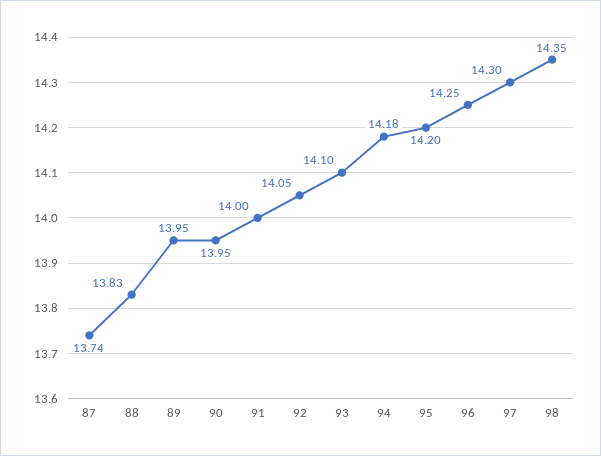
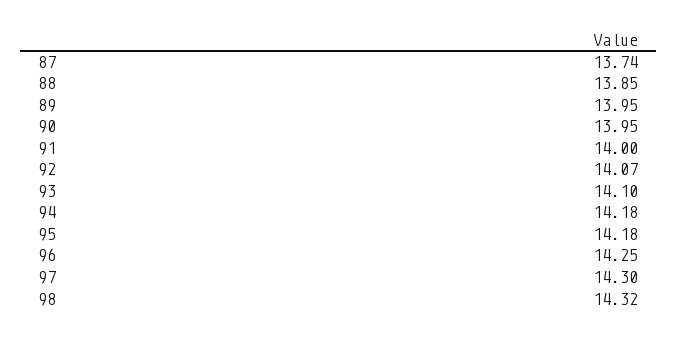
  {
    "87": 13.74,
-   "88": 13.83,
+   "88": 13.85,
    "89": 13.95,
    "90": 13.95,
    "91": 14,
-   "92": 14.05,
+   "92": 14.07,
    "93": 14.1,
    "94": 14.18,
-   "95": 14.2,
+   "95": 14.18,
    "96": 14.25,
    "97": 14.3,
-   "98": 14.35
+   "98": 14.32
  }

